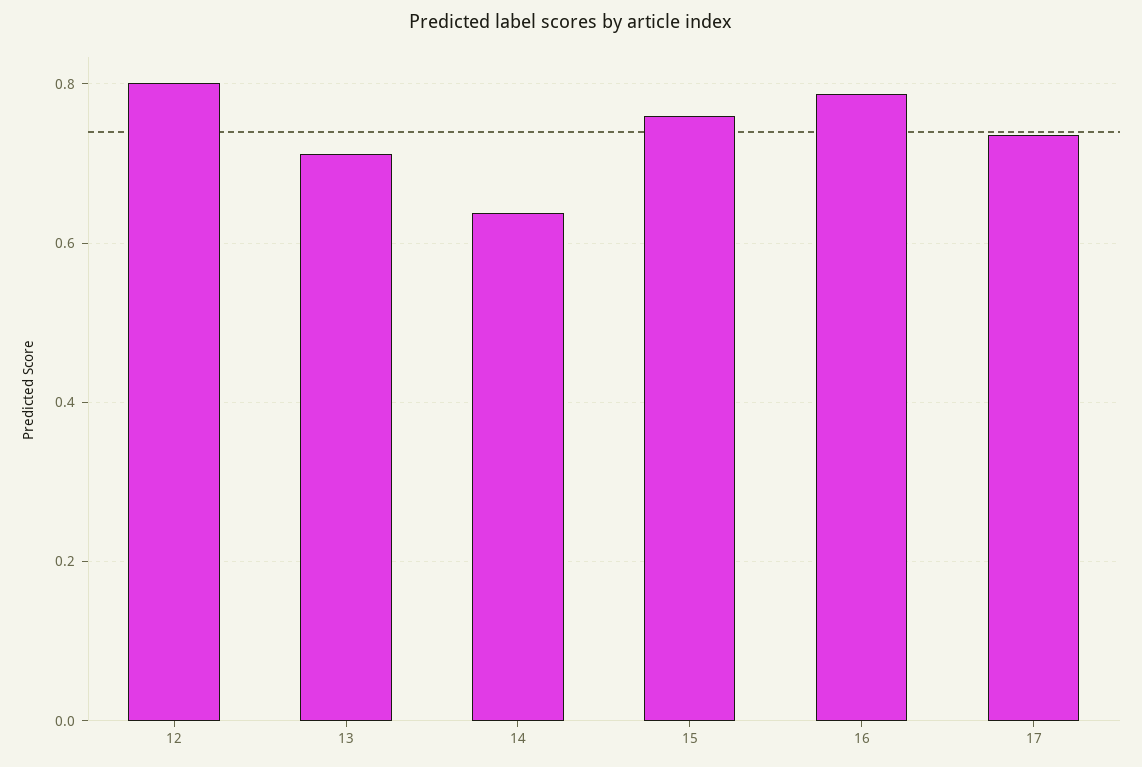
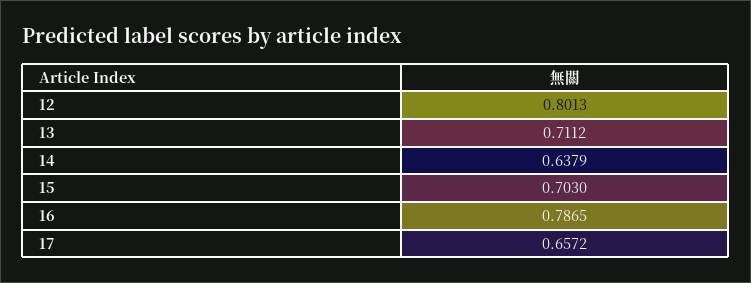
  {
    "12": 0.8013,
    "13": 0.7112,
    "14": 0.6379,
-   "15": 0.76,
+   "15": 0.703,
    "16": 0.7865,
-   "17": 0.74
+   "17": 0.6572
  }

